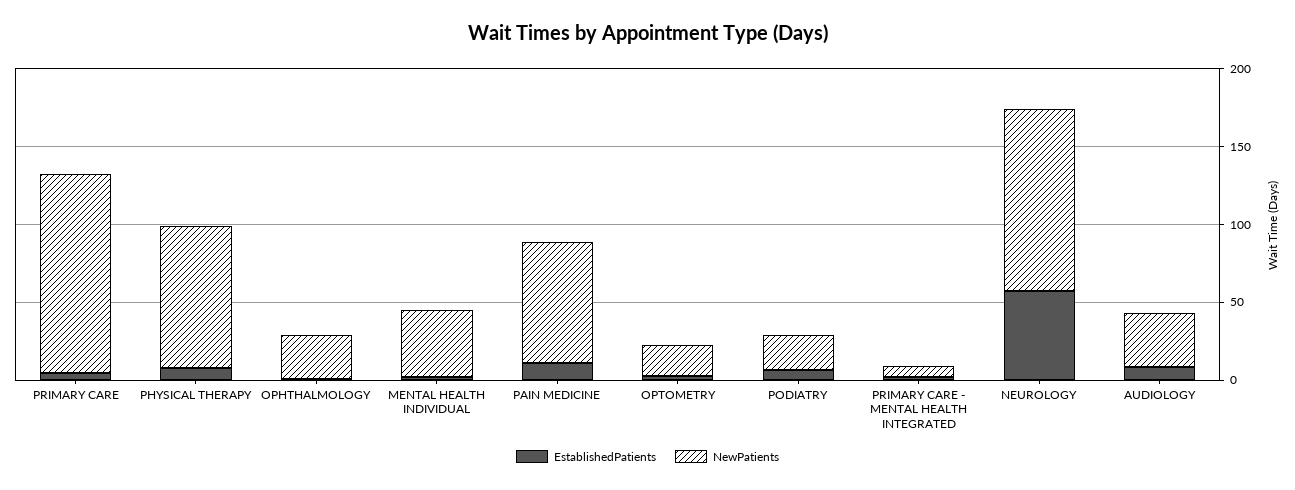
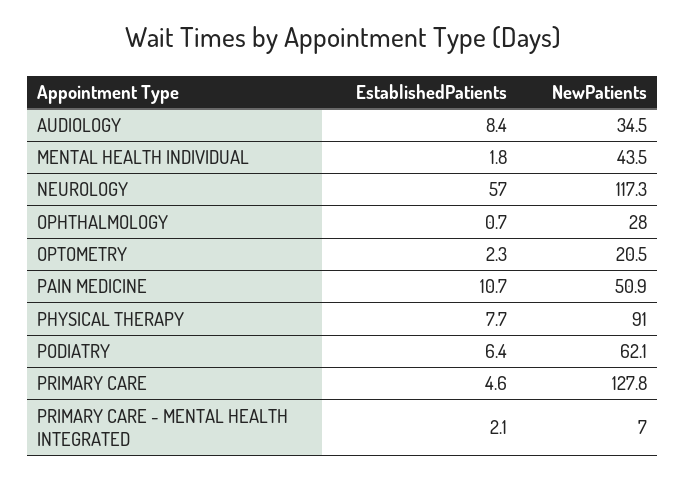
  {
    "EstablishedPatients": {
      "PRIMARY CARE": 4.6,
      "PHYSICAL THERAPY": 7.7,
      "OPHTHALMOLOGY": 0.7,
      "MENTAL HEALTH INDIVIDUAL": 1.8,
      "PAIN MEDICINE": 10.7,
      "OPTOMETRY": 2.3,
      "PODIATRY": 6.4,
      "PRIMARY CARE - MENTAL HEALTH INTEGRATED": 2.1,
      "NEUROLOGY": 57,
      "AUDIOLOGY": 8.4
    },
    "NewPatients": {
      "PRIMARY CARE": 127.8,
      "PHYSICAL THERAPY": 91,
      "OPHTHALMOLOGY": 28,
      "MENTAL HEALTH INDIVIDUAL": 43.5,
-     "PAIN MEDICINE": 80,
+     "PAIN MEDICINE": 50.9,
      "OPTOMETRY": 20.5,
-     "PODIATRY": 20,
+     "PODIATRY": 62.1,
      "PRIMARY CARE - MENTAL HEALTH INTEGRATED": 7,
      "NEUROLOGY": 117.3,
      "AUDIOLOGY": 34.5
    }
  }

